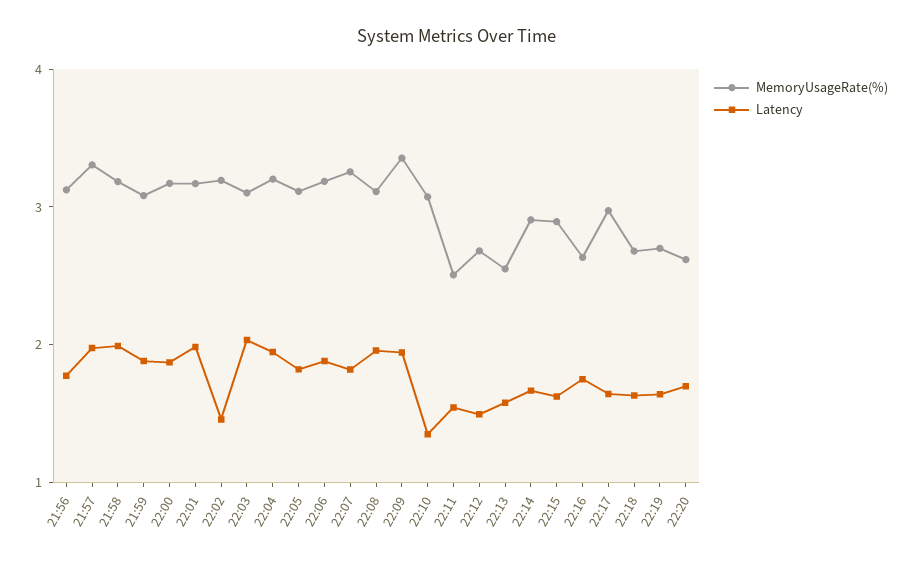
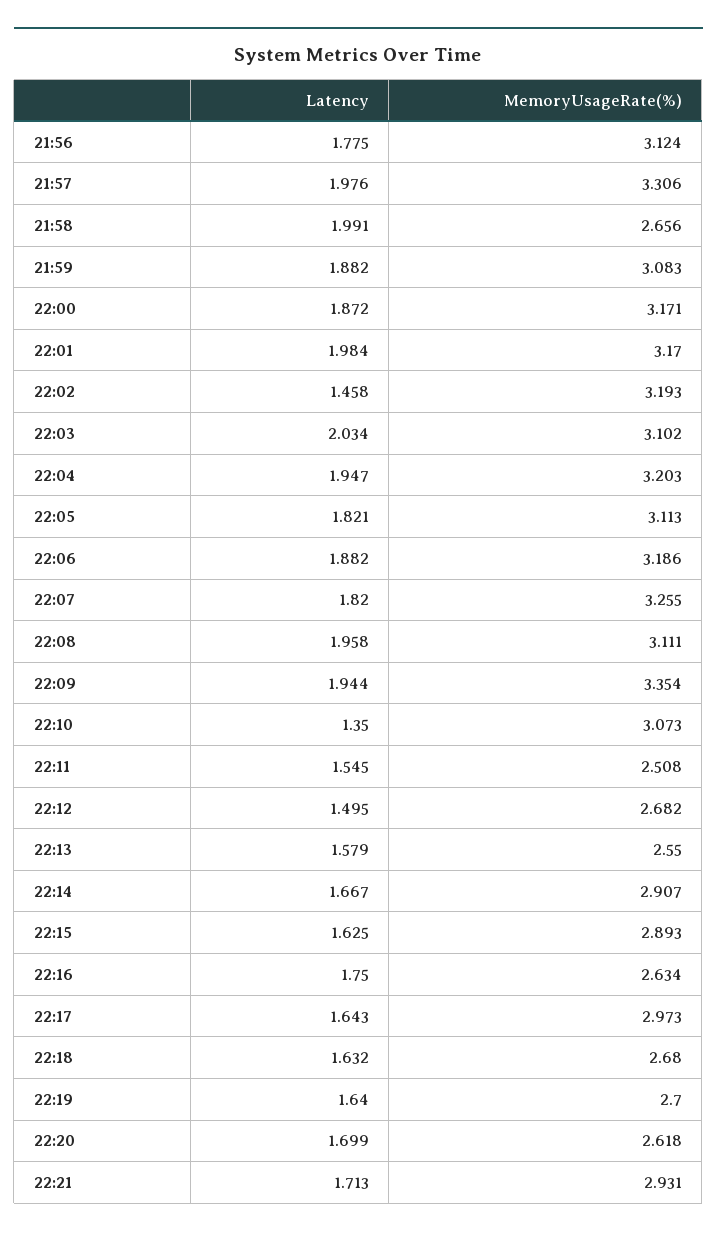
  {
    "MemoryUsageRate(%)": {
      "21:56": 3.124,
      "21:57": 3.306,
-     "21:58": 3.2,
+     "21:58": 2.656,
      "21:59": 3.083,
      "22:00": 3.171,
      "22:01": 3.17,
      "22:02": 3.193,
      "22:03": 3.102,
      "22:04": 3.203,
      "22:05": 3.113,
      "22:06": 3.186,
      "22:07": 3.255,
      "22:08": 3.111,
      "22:09": 3.354,
      "22:10": 3.073,
      "22:11": 2.508,
      "22:12": 2.682,
      "22:13": 2.55,
      "22:14": 2.907,
      "22:15": 2.893,
      "22:16": 2.634,
      "22:17": 2.973,
      "22:18": 2.68,
      "22:19": 2.7,
-     "22:20": 2.618
+     "22:20": 2.618,
+     "22:21": 2.931
    },
    "Latency": {
      "21:56": 1.775,
      "21:57": 1.976,
      "21:58": 1.991,
      "21:59": 1.882,
      "22:00": 1.872,
      "22:01": 1.984,
      "22:02": 1.458,
      "22:03": 2.034,
      "22:04": 1.947,
      "22:05": 1.821,
      "22:06": 1.882,
      "22:07": 1.82,
      "22:08": 1.958,
      "22:09": 1.944,
      "22:10": 1.35,
      "22:11": 1.545,
      "22:12": 1.495,
      "22:13": 1.579,
      "22:14": 1.667,
      "22:15": 1.625,
      "22:16": 1.75,
      "22:17": 1.643,
      "22:18": 1.632,
      "22:19": 1.64,
-     "22:20": 1.699
+     "22:20": 1.699,
+     "22:21": 1.713
    }
  }

